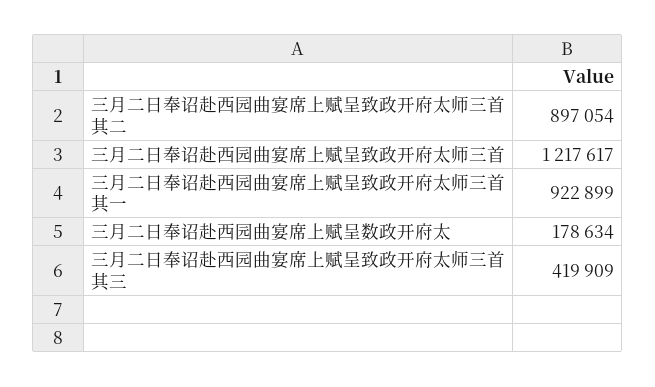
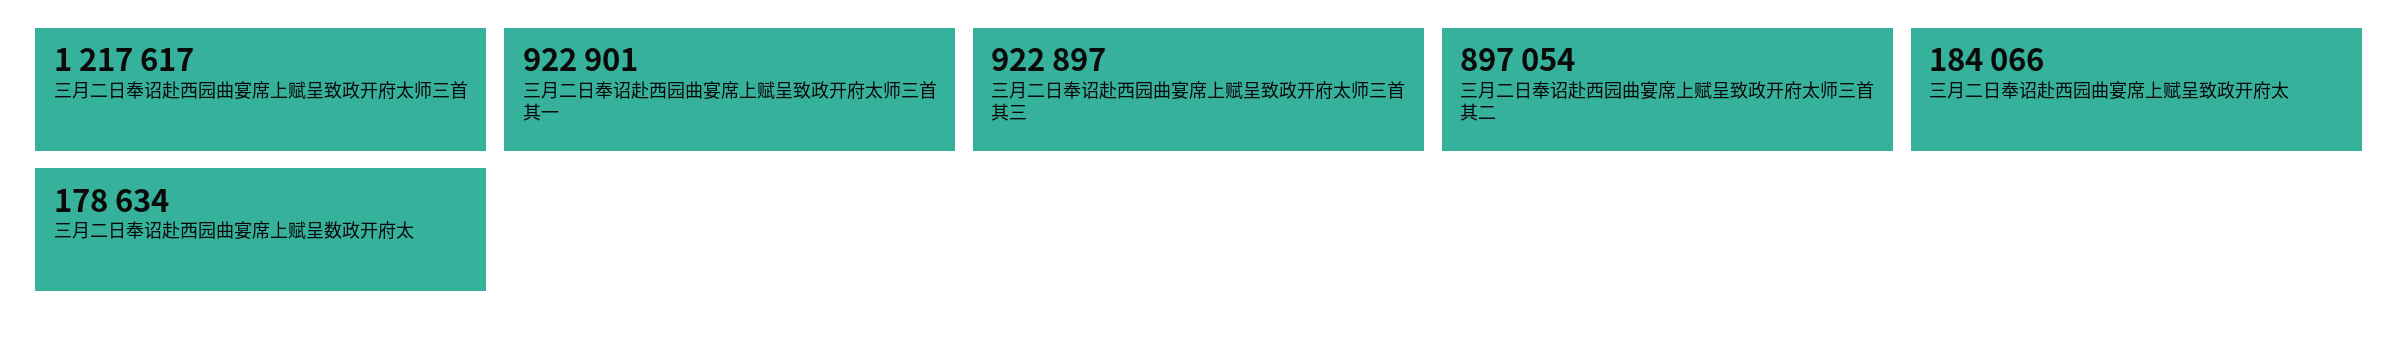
  {
    "三月二日奉诏赴西园曲宴席上赋呈致政开府太师三首 其二": 897054,
    "三月二日奉诏赴西园曲宴席上赋呈致政开府太师三首": 1217617,
-   "三月二日奉诏赴西园曲宴席上赋呈致政开府太师三首 其一": 922899,
+   "三月二日奉诏赴西园曲宴席上赋呈致政开府太师三首 其一": 922901,
    "三月二日奉诏赴西园曲宴席上赋呈数政开府太": 178634,
-   "三月二日奉诏赴西园曲宴席上赋呈致政开府太师三首 其三": 419909
+   "三月二日奉诏赴西园曲宴席上赋呈致政开府太师三首 其三": 922897,
+   "三月二日奉诏赴西园曲宴席上赋呈致政开府太": 184066
  }

